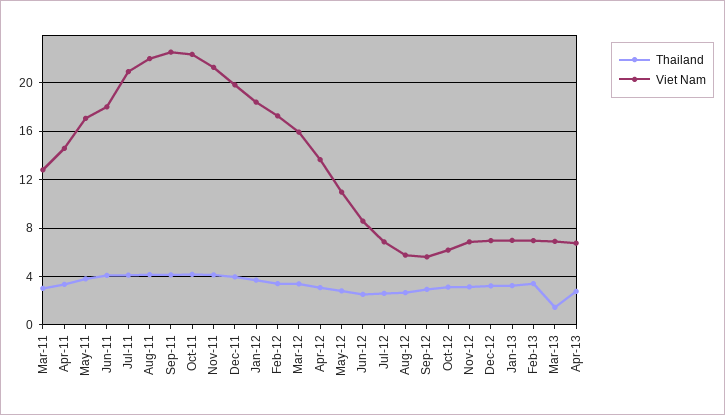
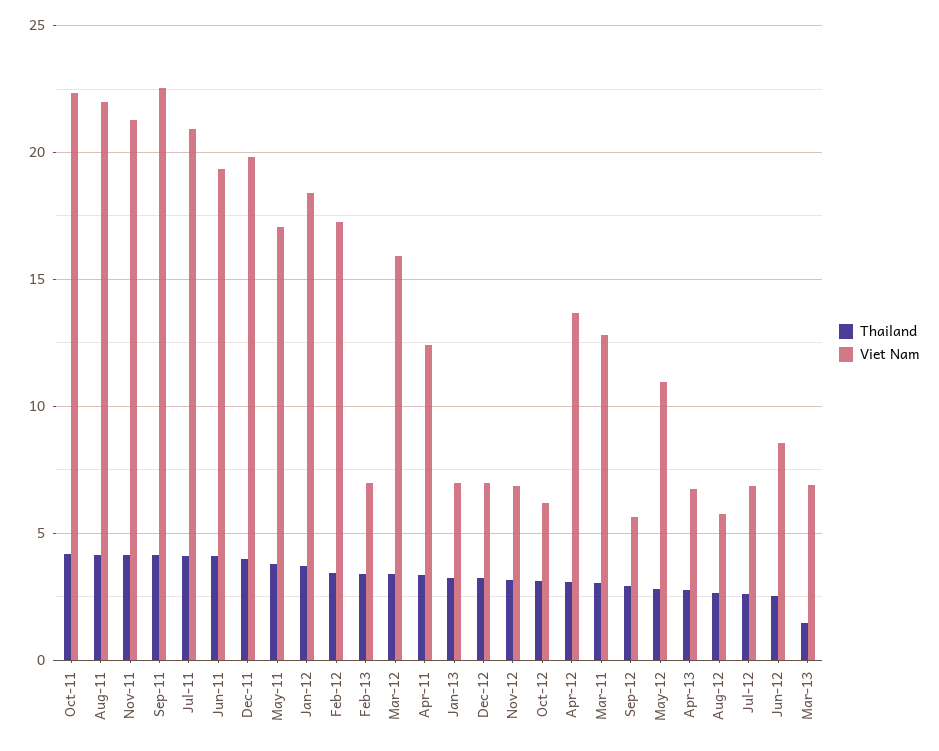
  {
    "Thailand": {
      "Mar-11": 3,
      "Apr-11": 3.5,
      "May-11": 4,
      "Jun-11": 4,
      "Jul-11": 4,
      "Aug-11": 4,
      "Sep-11": 4,
      "Oct-11": 4,
      "Nov-11": 4,
      "Dec-11": 4,
      "Jan-12": 3.5,
      "Feb-12": 3.5,
      "Mar-12": 3.5,
      "Apr-12": 3,
      "May-12": 3,
      "Jun-12": 2.5,
      "Jul-12": 2.5,
      "Aug-12": 2.5,
      "Sep-12": 3,
      "Oct-12": 3,
      "Nov-12": 3,
      "Dec-12": 3,
      "Jan-13": 3.5,
      "Feb-13": 3.5,
      "Mar-13": 1.5,
      "Apr-13": 3
    },
    "Viet Nam": {
      "Mar-11": 13,
-     "Apr-11": 14.5,
+     "Apr-11": 12.5,
      "May-11": 17,
-     "Jun-11": 18,
+     "Jun-11": 19.5,
      "Jul-11": 21,
      "Aug-11": 22,
      "Sep-11": 22.5,
      "Oct-11": 22.5,
      "Nov-11": 21.5,
      "Dec-11": 20,
      "Jan-12": 18.5,
      "Feb-12": 17.5,
      "Mar-12": 16,
      "Apr-12": 13.5,
      "May-12": 11,
      "Jun-12": 8.5,
      "Jul-12": 7,
      "Aug-12": 6,
      "Sep-12": 5.5,
      "Oct-12": 6,
      "Nov-12": 7,
      "Dec-12": 7,
      "Jan-13": 7,
      "Feb-13": 7,
      "Mar-13": 7,
      "Apr-13": 7
    }
  }

